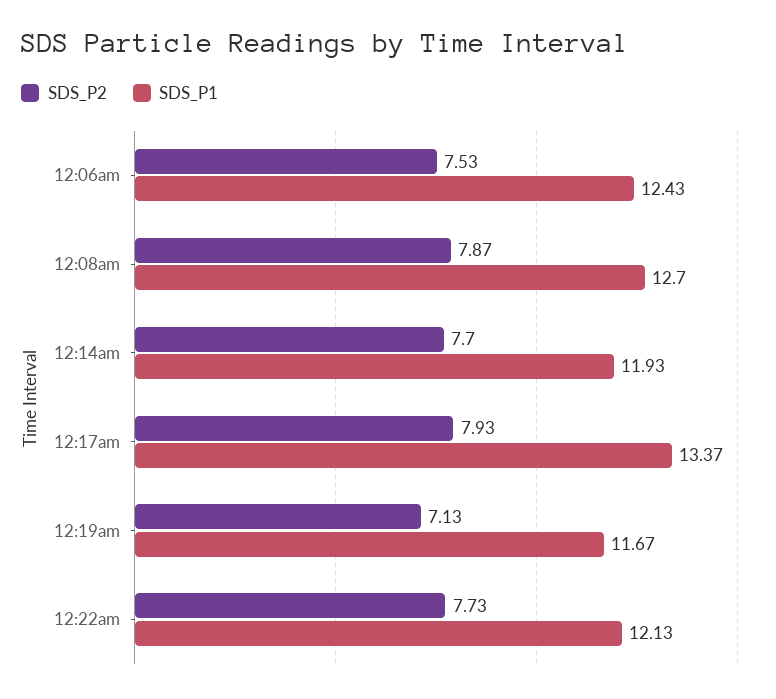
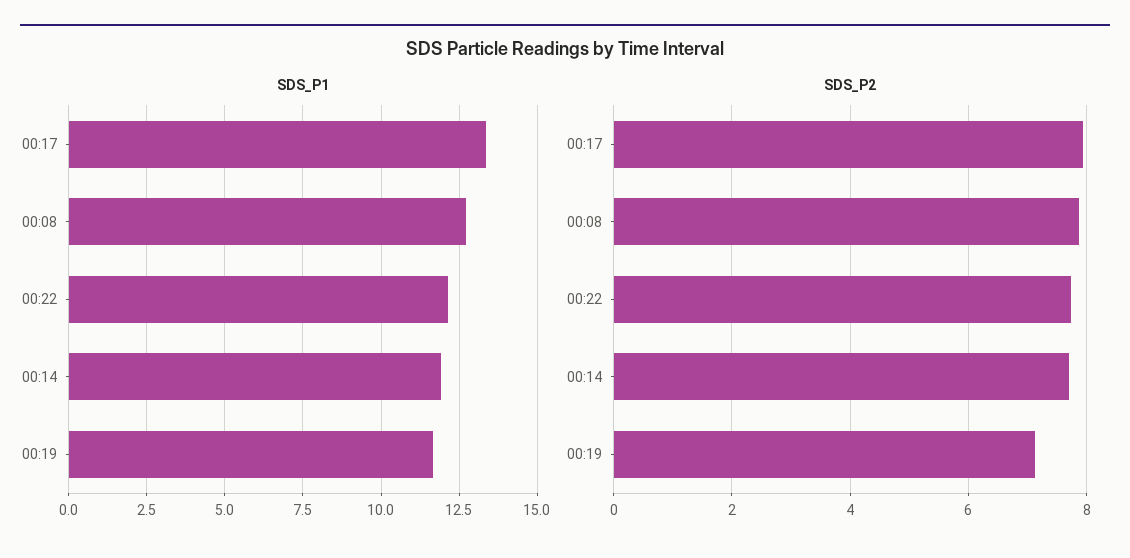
  {
    "SDS_P2": {
-     "12:06am": 7.53,
      "12:08am": 7.87,
      "12:14am": 7.7,
      "12:17am": 7.93,
      "12:19am": 7.13,
      "12:22am": 7.73
    },
    "SDS_P1": {
-     "12:06am": 12.43,
      "12:08am": 12.7,
      "12:14am": 11.93,
      "12:17am": 13.37,
      "12:19am": 11.67,
      "12:22am": 12.13
    }
  }

